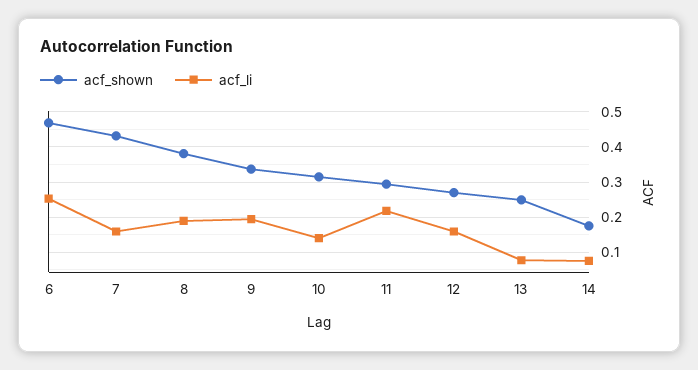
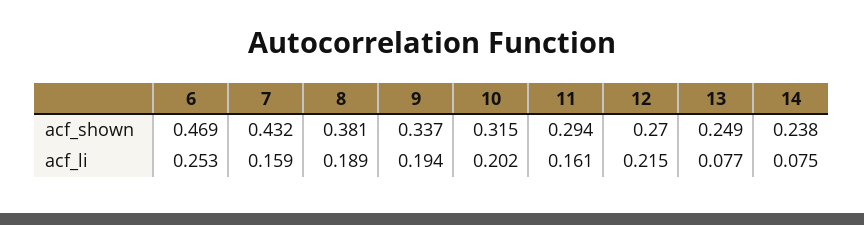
  {
    "acf_shown": {
      "6": 0.469,
      "7": 0.432,
      "8": 0.381,
      "9": 0.337,
      "10": 0.315,
      "11": 0.294,
      "12": 0.27,
      "13": 0.249,
-     "14": 0.18
+     "14": 0.238
    },
    "acf_li": {
      "6": 0.253,
      "7": 0.159,
      "8": 0.189,
      "9": 0.194,
-     "10": 0.14,
+     "10": 0.202,
-     "11": 0.22,
+     "11": 0.161,
-     "12": 0.16,
+     "12": 0.215,
      "13": 0.077,
      "14": 0.075
    }
  }

